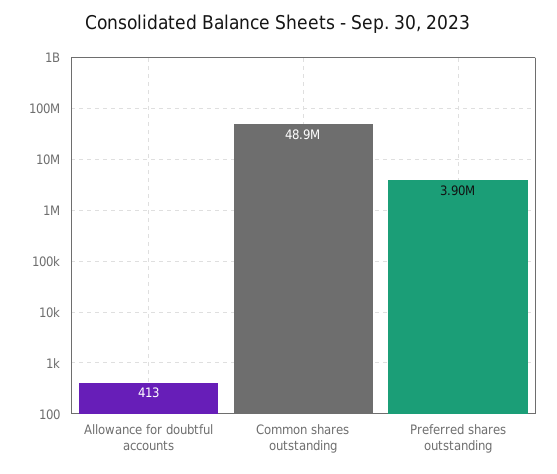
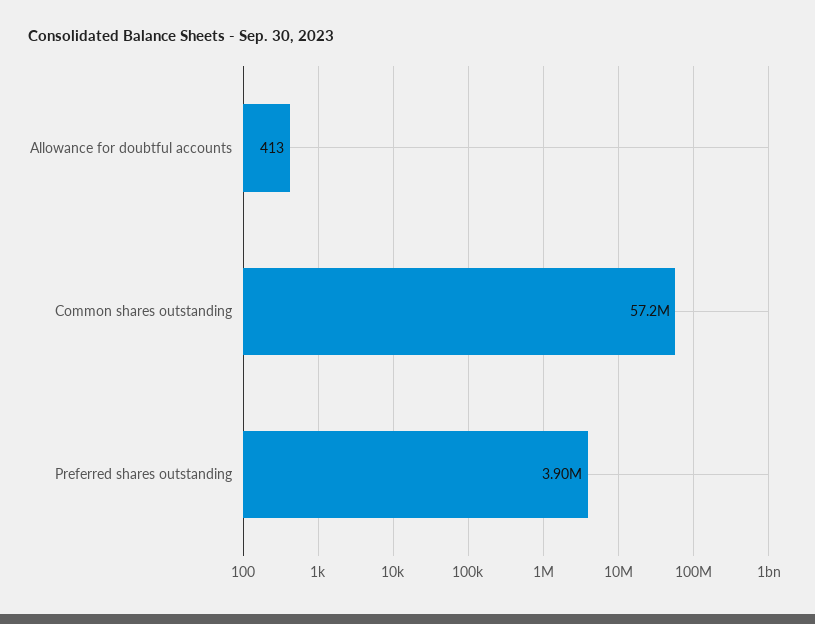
  {
    "Allowance for doubtful accounts": 413,
-   "Common shares outstanding": 48900000,
+   "Common shares outstanding": 57200000,
    "Preferred shares outstanding": 3900000
  }

